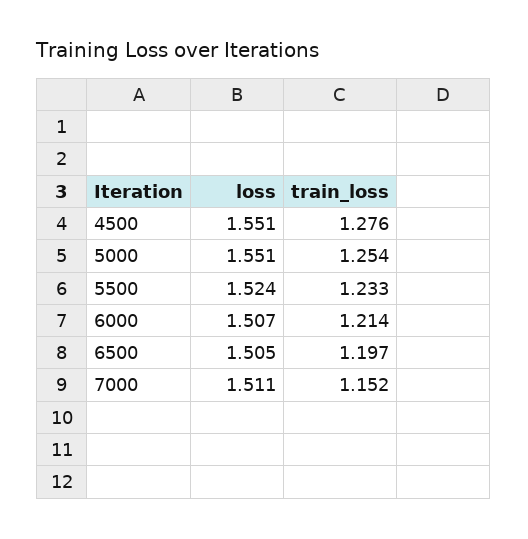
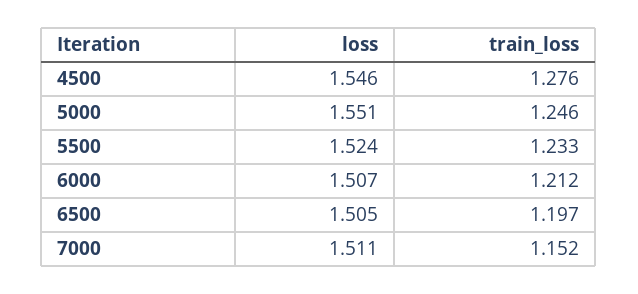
  {
    "loss": {
-     "4500": 1.551,
+     "4500": 1.546,
      "5000": 1.551,
      "5500": 1.524,
      "6000": 1.507,
      "6500": 1.505,
      "7000": 1.511
    },
    "train_loss": {
      "4500": 1.276,
-     "5000": 1.254,
+     "5000": 1.246,
      "5500": 1.233,
-     "6000": 1.214,
+     "6000": 1.212,
      "6500": 1.197,
      "7000": 1.152
    }
  }

